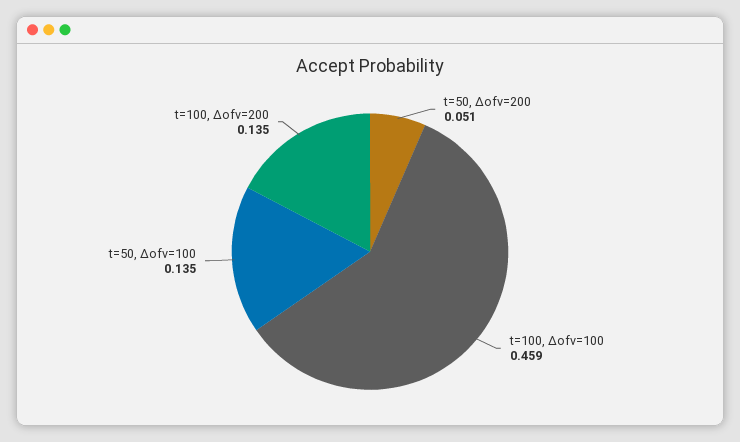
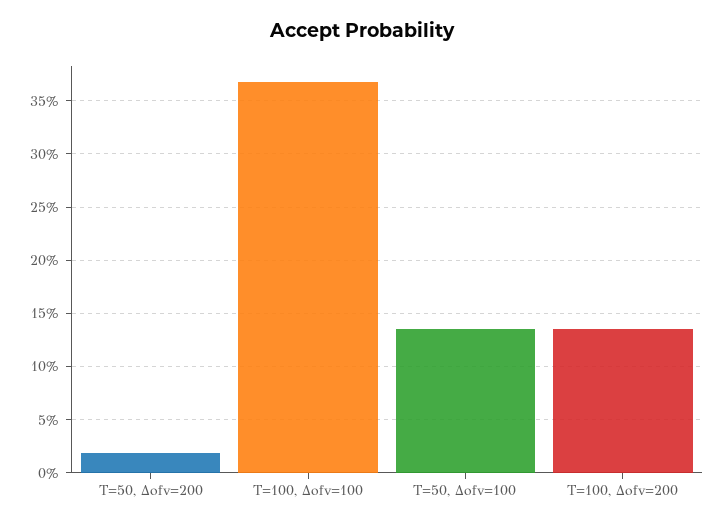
  {
-   "t=50, ∆ofv=200": 0.051,
+   "t=50, ∆ofv=200": 0.02,
-   "t=100, ∆ofv=100": 0.459,
+   "t=100, ∆ofv=100": 0.37,
    "t=50, ∆ofv=100": 0.135,
    "t=100, ∆ofv=200": 0.135
  }

